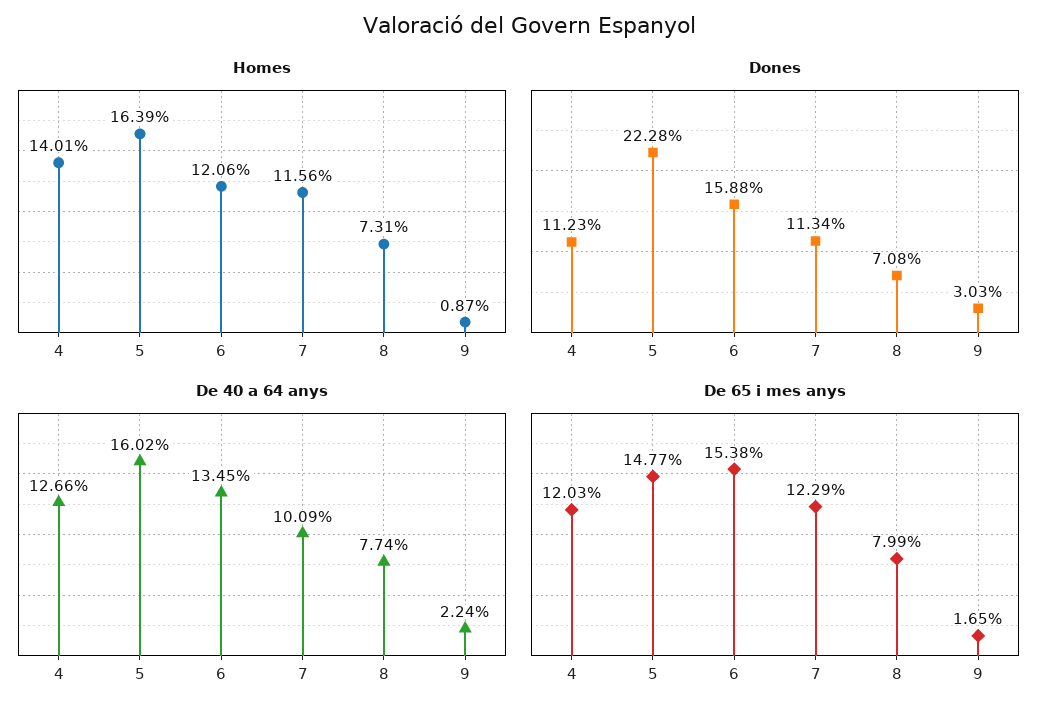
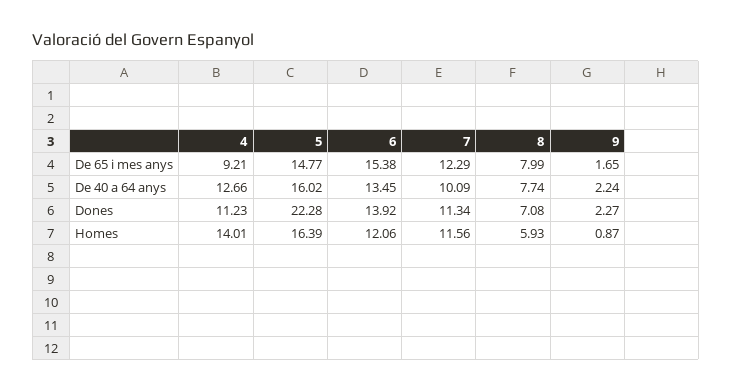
  {
    "Homes": {
      "4": 14.01,
      "5": 16.39,
      "6": 12.06,
      "7": 11.56,
-     "8": 7.31,
+     "8": 5.93,
      "9": 0.87
    },
    "Dones": {
      "4": 11.23,
      "5": 22.28,
-     "6": 15.88,
+     "6": 13.92,
      "7": 11.34,
      "8": 7.08,
-     "9": 3.03
+     "9": 2.27
    },
    "De 40 a 64 anys": {
      "4": 12.66,
      "5": 16.02,
      "6": 13.45,
      "7": 10.09,
      "8": 7.74,
      "9": 2.24
    },
    "De 65 i mes anys": {
-     "4": 12.03,
+     "4": 9.21,
      "5": 14.77,
      "6": 15.38,
      "7": 12.29,
      "8": 7.99,
      "9": 1.65
    }
  }

